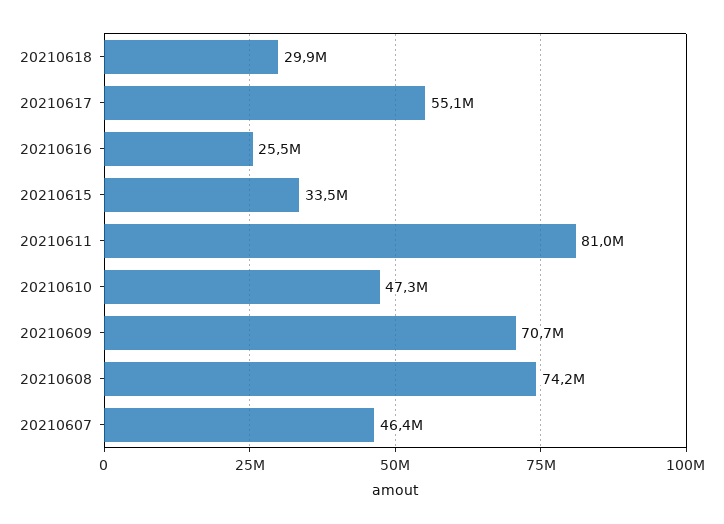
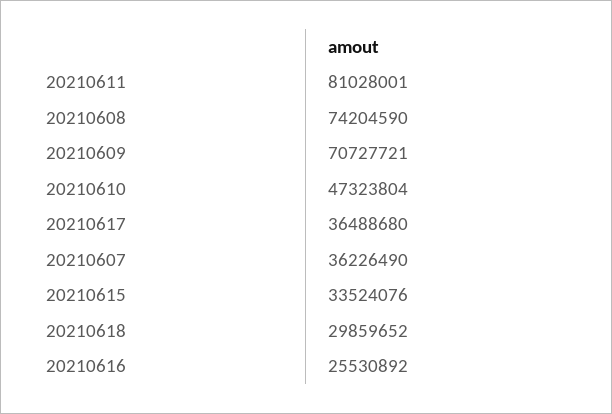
  {
    "20210618": 29859652,
-   "20210617": 55100000,
+   "20210617": 36488680,
    "20210616": 25530892,
    "20210615": 33524076,
    "20210611": 81028001,
    "20210610": 47323804,
    "20210609": 70727721,
    "20210608": 74204590,
-   "20210607": 46400000
+   "20210607": 36226490
  }

